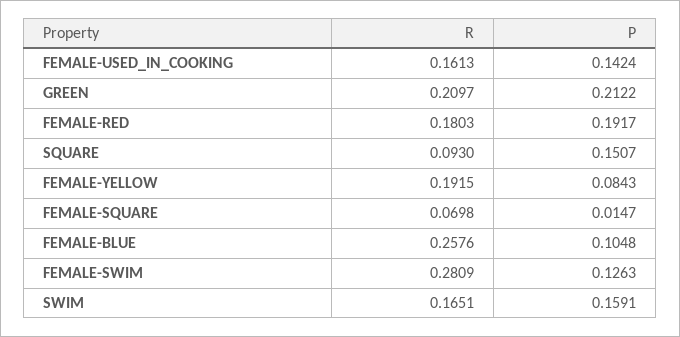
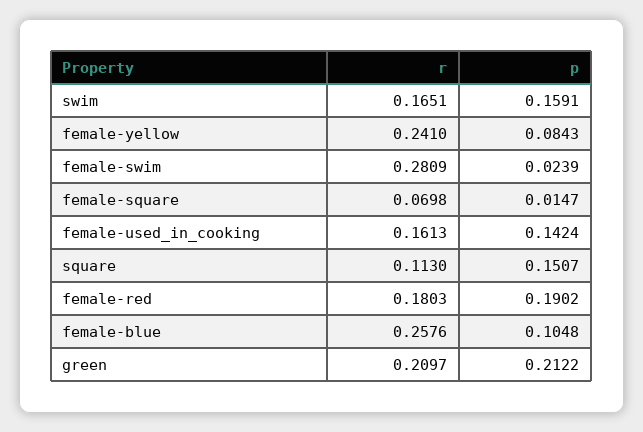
  {
    "R": {
      "FEMALE-USED_IN_COOKING": 0.1613,
      "GREEN": 0.2097,
      "FEMALE-RED": 0.1803,
-     "SQUARE": 0.093,
+     "SQUARE": 0.113,
-     "FEMALE-YELLOW": 0.1915,
+     "FEMALE-YELLOW": 0.241,
      "FEMALE-SQUARE": 0.0698,
      "FEMALE-BLUE": 0.2576,
      "FEMALE-SWIM": 0.2809,
      "SWIM": 0.1651
    },
    "P": {
      "FEMALE-USED_IN_COOKING": 0.1424,
      "GREEN": 0.2122,
-     "FEMALE-RED": 0.1917,
+     "FEMALE-RED": 0.1902,
      "SQUARE": 0.1507,
      "FEMALE-YELLOW": 0.0843,
      "FEMALE-SQUARE": 0.0147,
      "FEMALE-BLUE": 0.1048,
-     "FEMALE-SWIM": 0.1263,
+     "FEMALE-SWIM": 0.0239,
      "SWIM": 0.1591
    }
  }

